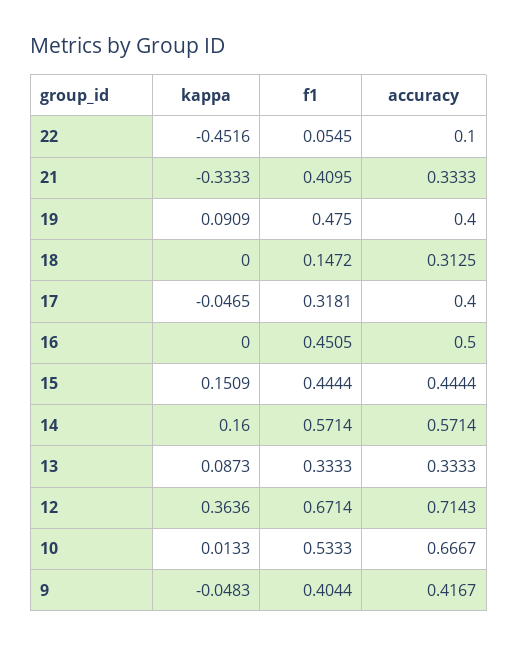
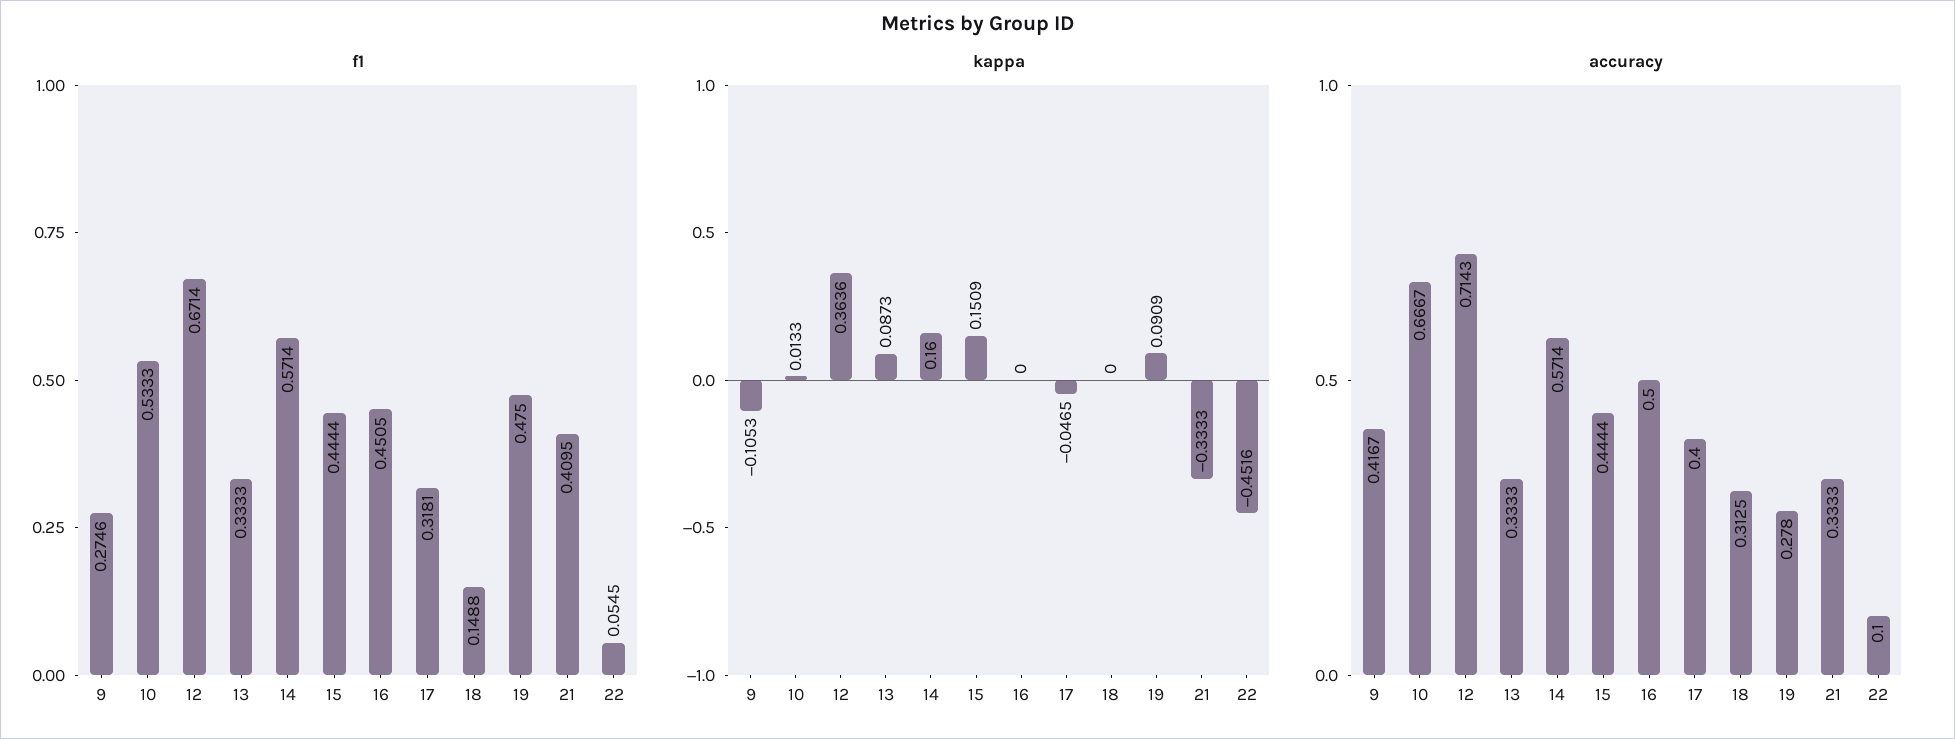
  {
    "kappa": {
      "22": -0.4516,
      "21": -0.3333,
      "19": 0.0909,
      "18": 0,
      "17": -0.0465,
      "16": 0,
      "15": 0.1509,
      "14": 0.16,
      "13": 0.0873,
      "12": 0.3636,
      "10": 0.0133,
-     "9": -0.0483
+     "9": -0.1053
    },
    "f1": {
      "22": 0.0545,
      "21": 0.4095,
      "19": 0.475,
-     "18": 0.1472,
+     "18": 0.1488,
      "17": 0.3181,
      "16": 0.4505,
      "15": 0.4444,
      "14": 0.5714,
      "13": 0.3333,
      "12": 0.6714,
      "10": 0.5333,
-     "9": 0.4044
+     "9": 0.2746
    },
    "accuracy": {
      "22": 0.1,
      "21": 0.3333,
-     "19": 0.4,
+     "19": 0.278,
      "18": 0.3125,
      "17": 0.4,
      "16": 0.5,
      "15": 0.4444,
      "14": 0.5714,
      "13": 0.3333,
      "12": 0.7143,
      "10": 0.6667,
      "9": 0.4167
    }
  }

